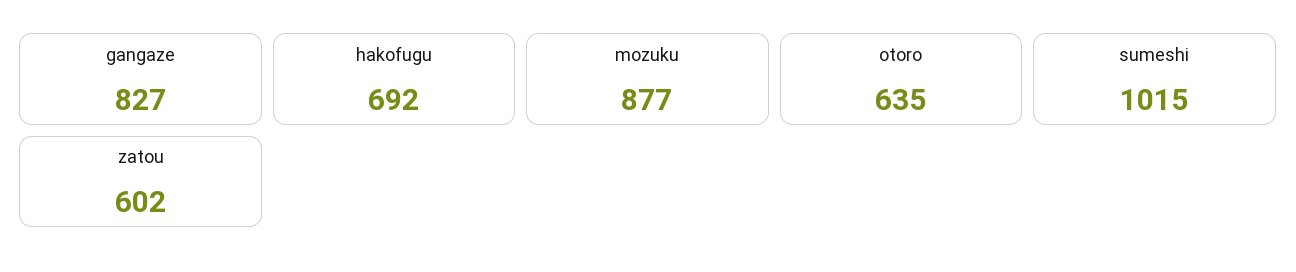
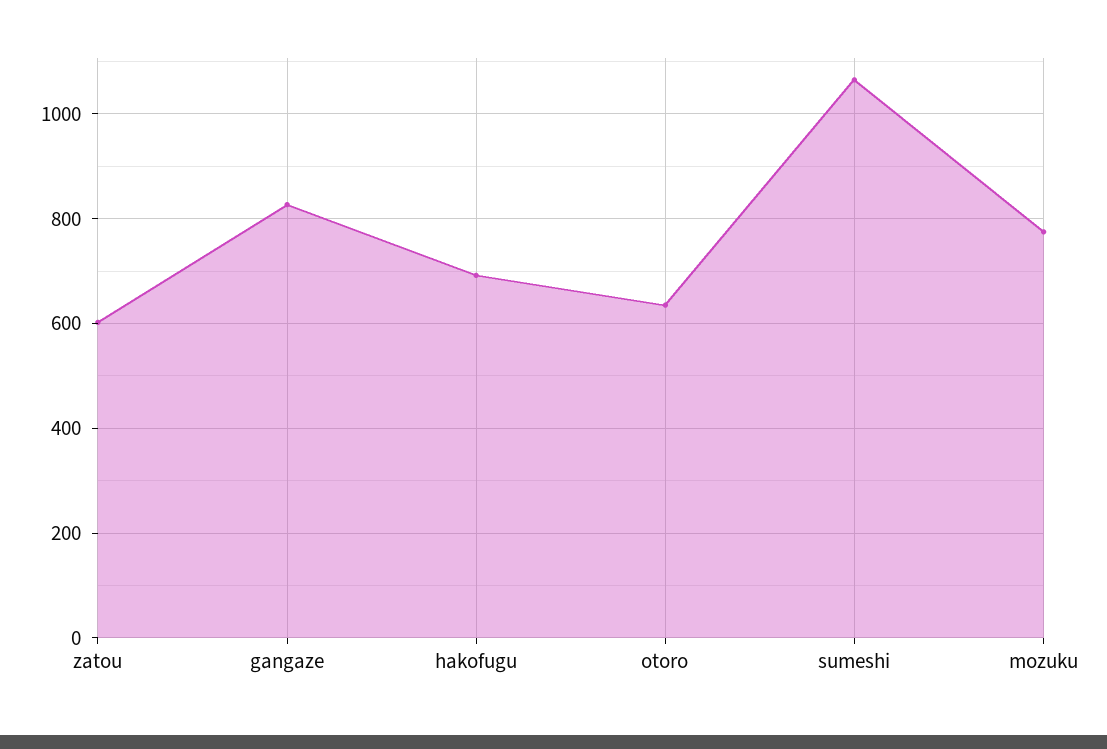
  {
    "gangaze": 827,
    "hakofugu": 692,
-   "mozuku": 877,
+   "mozuku": 780,
    "otoro": 635,
-   "sumeshi": 1015,
+   "sumeshi": 1060,
    "zatou": 602
  }

